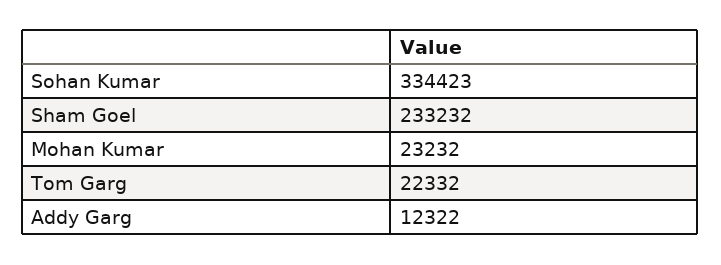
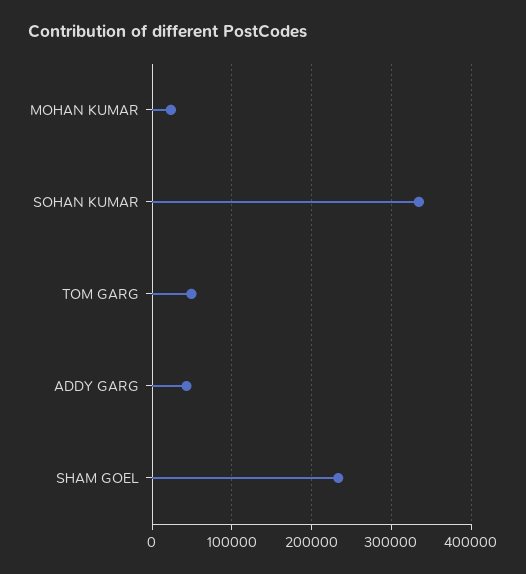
  {
    "Sohan Kumar": 334423,
    "Sham Goel": 233232,
    "Mohan Kumar": 23232,
-   "Tom Garg": 22332,
+   "Tom Garg": 50000,
-   "Addy Garg": 12322
+   "Addy Garg": 40000
  }

